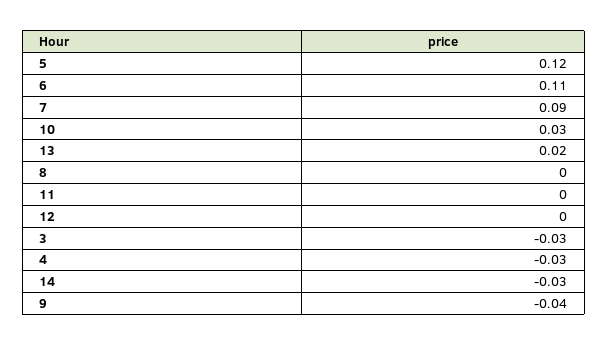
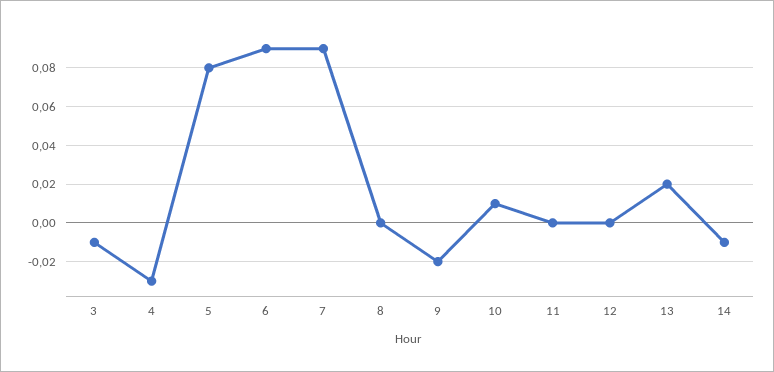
  {
-   "5": 0.12,
+   "5": 0.08,
-   "6": 0.11,
+   "6": 0.09,
    "7": 0.09,
-   "10": 0.03,
+   "10": 0.01,
    "13": 0.02,
    "8": 0,
    "11": 0,
    "12": 0,
-   "3": -0.03,
+   "3": -0.01,
    "4": -0.03,
-   "14": -0.03,
+   "14": -0.01,
-   "9": -0.04
+   "9": -0.02
  }

